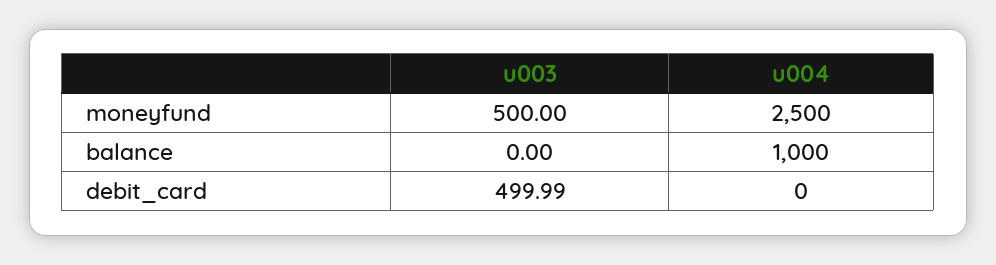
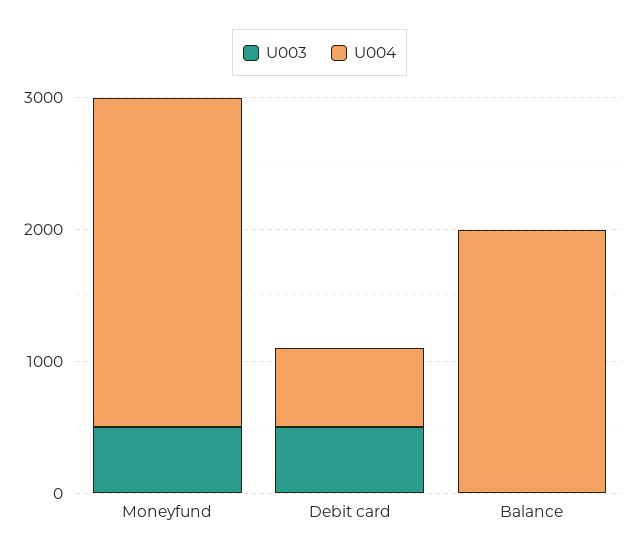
  {
    "u003": {
      "moneyfund": 500,
      "balance": 0,
      "debit_card": 499.99
    },
    "u004": {
      "moneyfund": 2500,
-     "balance": 1000,
+     "balance": 2000,
-     "debit_card": 0
+     "debit_card": 600
    }
  }

